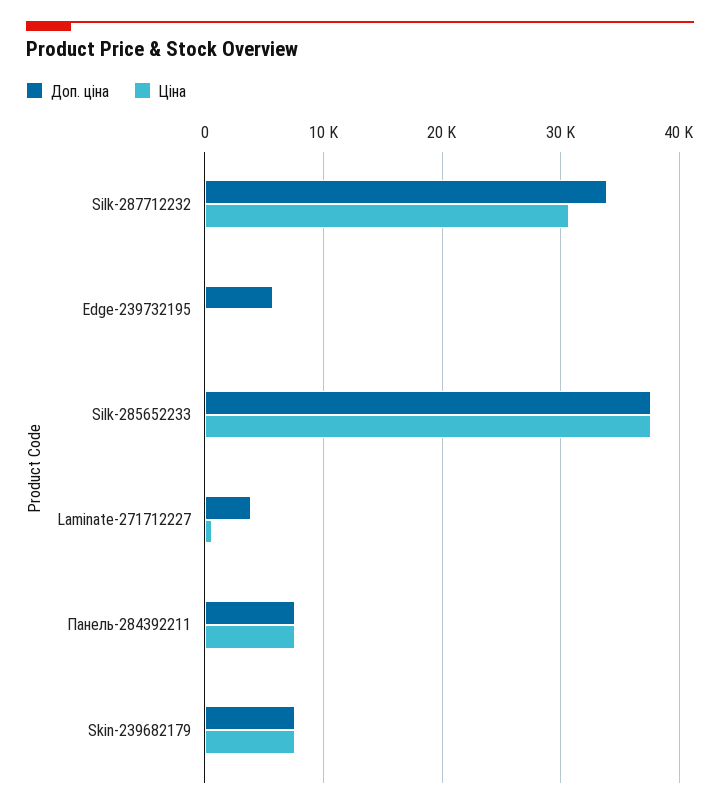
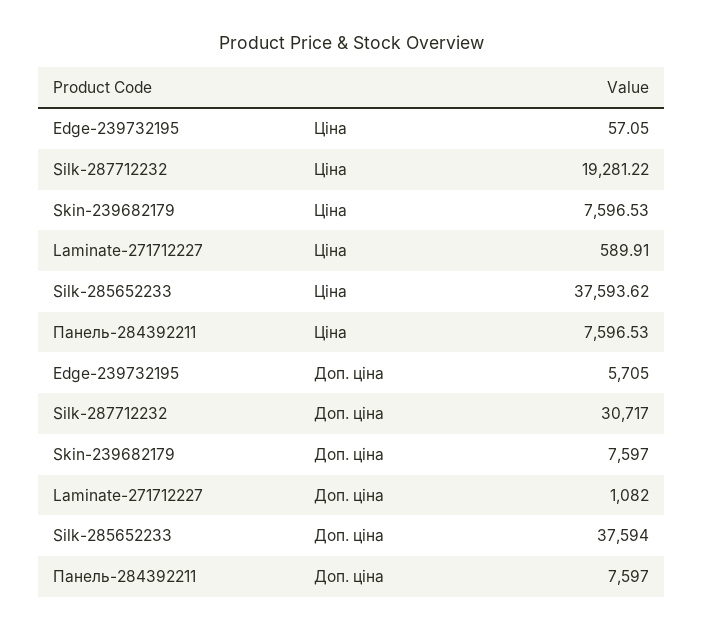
  {
    "Доп. ціна": {
-     "Silk-287712232": 34000,
+     "Silk-287712232": 30717,
      "Edge-239732195": 5705,
      "Silk-285652233": 37594,
-     "Laminate-271712227": 4000,
+     "Laminate-271712227": 1082,
      "Панель-284392211": 7597,
      "Skin-239682179": 7597
    },
    "Ціна": {
-     "Silk-287712232": 31000,
+     "Silk-287712232": 19281.22,
      "Edge-239732195": 57.05,
      "Silk-285652233": 37593.62,
      "Laminate-271712227": 589.91,
      "Панель-284392211": 7596.53,
      "Skin-239682179": 7596.53
    }
  }

